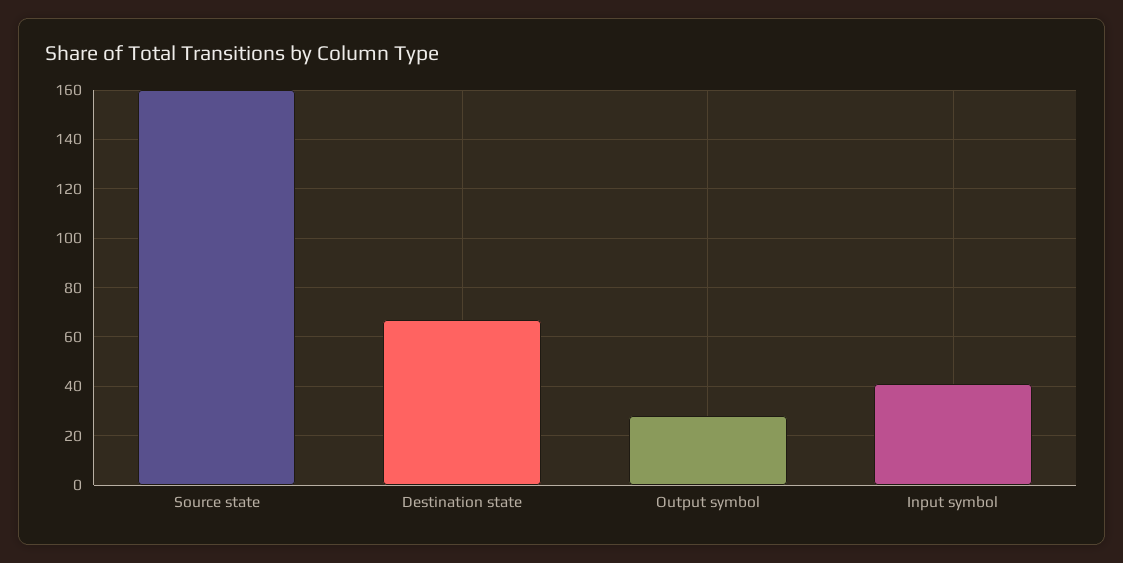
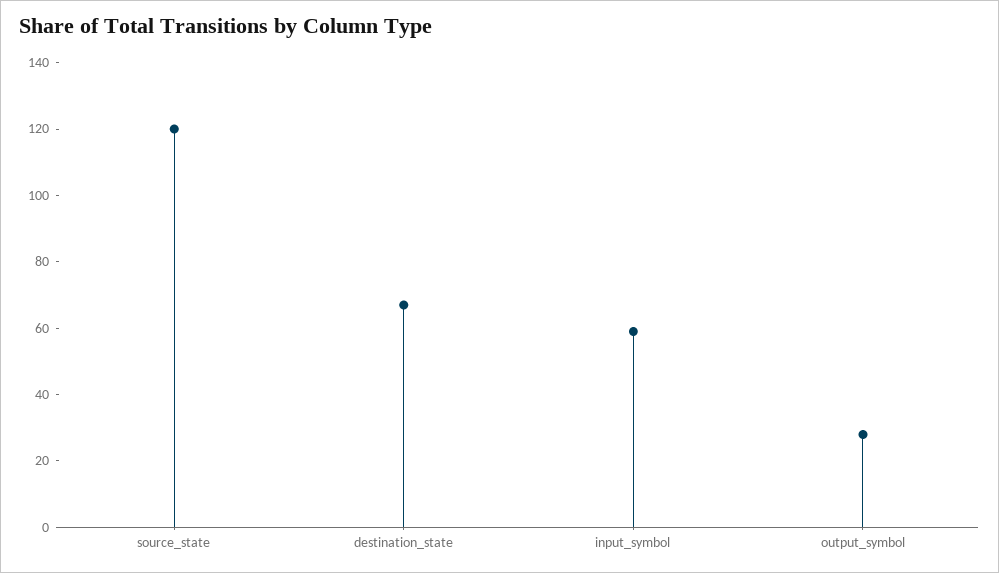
  {
-   "Source state": 160,
+   "Source state": 120,
    "Destination state": 65,
    "Output symbol": 30,
-   "Input symbol": 40
+   "Input symbol": 60
  }

